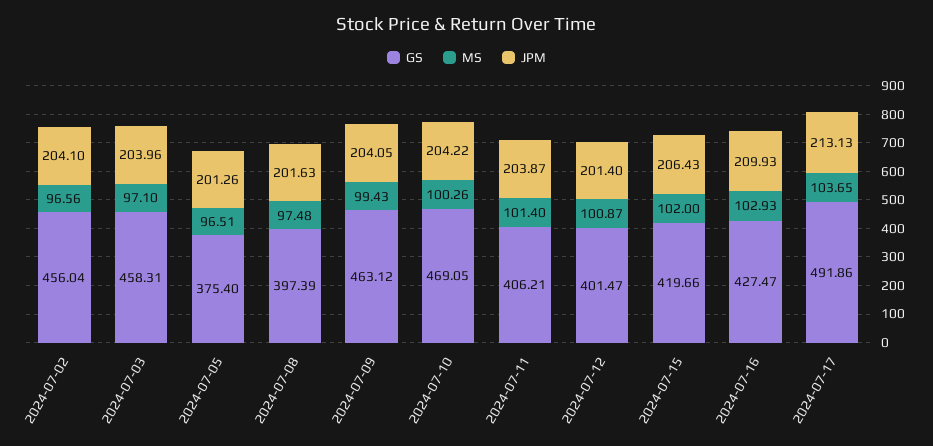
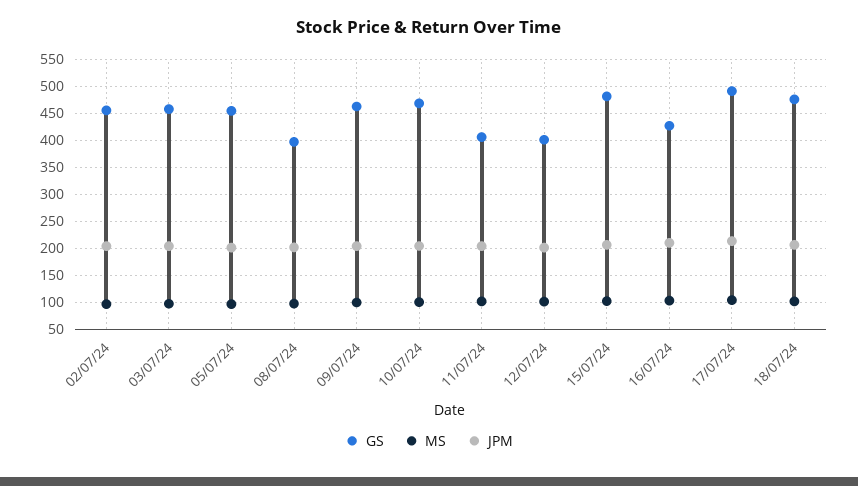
  {
    "GS": {
      "2024-07-02": 456.04,
      "2024-07-03": 458.31,
-     "2024-07-05": 375.4,
+     "2024-07-05": 450,
      "2024-07-08": 397.39,
      "2024-07-09": 463.12,
      "2024-07-10": 469.05,
      "2024-07-11": 406.21,
      "2024-07-12": 401.47,
-     "2024-07-15": 419.66,
+     "2024-07-15": 475,
      "2024-07-16": 427.47,
-     "2024-07-17": 491.86
+     "2024-07-17": 491.86,
+     "18/07/24": 475
    },
    "MS": {
      "2024-07-02": 96.56,
      "2024-07-03": 97.1,
      "2024-07-05": 96.51,
      "2024-07-08": 97.48,
      "2024-07-09": 99.43,
      "2024-07-10": 100.26,
      "2024-07-11": 101.4,
      "2024-07-12": 100.87,
      "2024-07-15": 102,
      "2024-07-16": 102.93,
-     "2024-07-17": 103.65
+     "2024-07-17": 103.65,
+     "18/07/24": 100
    },
    "JPM": {
      "2024-07-02": 204.1,
      "2024-07-03": 203.96,
      "2024-07-05": 201.26,
      "2024-07-08": 201.63,
      "2024-07-09": 204.05,
      "2024-07-10": 204.22,
      "2024-07-11": 203.87,
      "2024-07-12": 201.4,
      "2024-07-15": 206.43,
      "2024-07-16": 209.93,
-     "2024-07-17": 213.13
+     "2024-07-17": 213.13,
+     "18/07/24": 200
    }
  }

